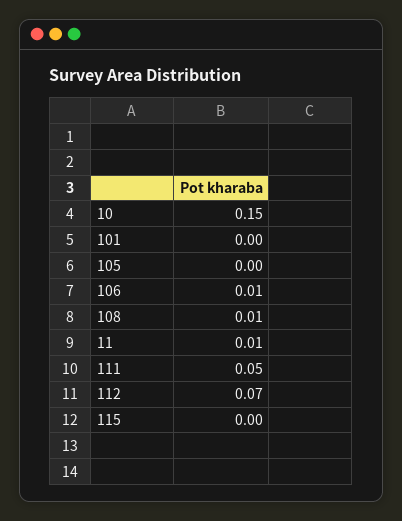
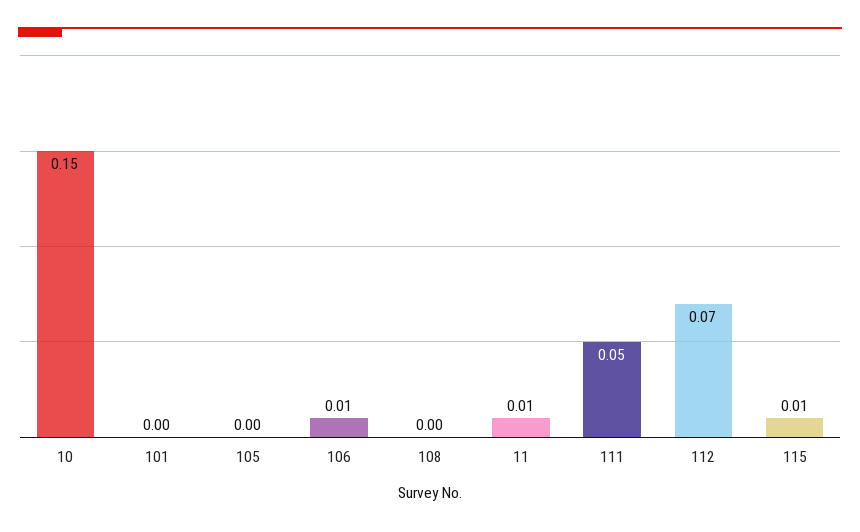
  {
    "10": 0.15,
    "101": 0,
    "105": 0,
    "106": 0.01,
-   "108": 0.01,
+   "108": 0,
    "11": 0.01,
    "111": 0.05,
    "112": 0.07,
-   "115": 0
+   "115": 0.01
  }

